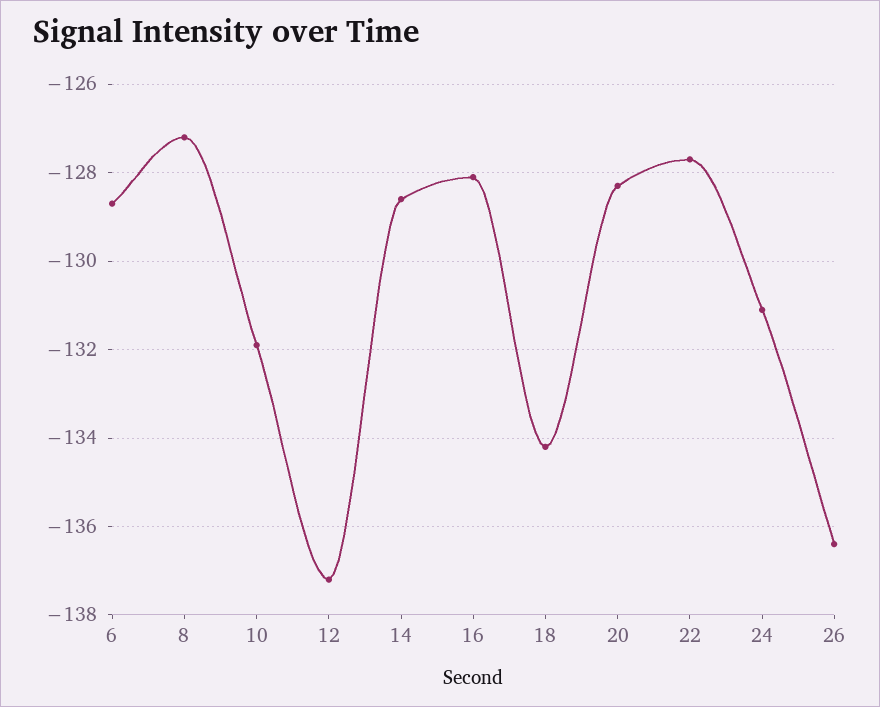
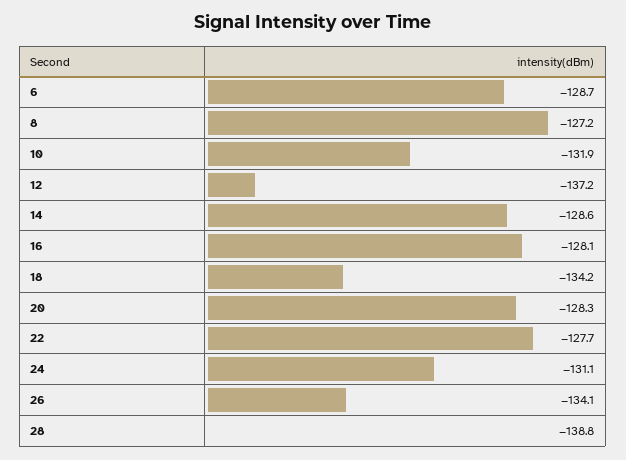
  {
    "6": -128.7,
    "8": -127.2,
    "10": -131.9,
    "12": -137.2,
    "14": -128.6,
    "16": -128.1,
    "18": -134.2,
    "20": -128.3,
    "22": -127.7,
    "24": -131.1,
-   "26": -136.5
+   "26": -134.1,
+   "28": -138.8
  }

